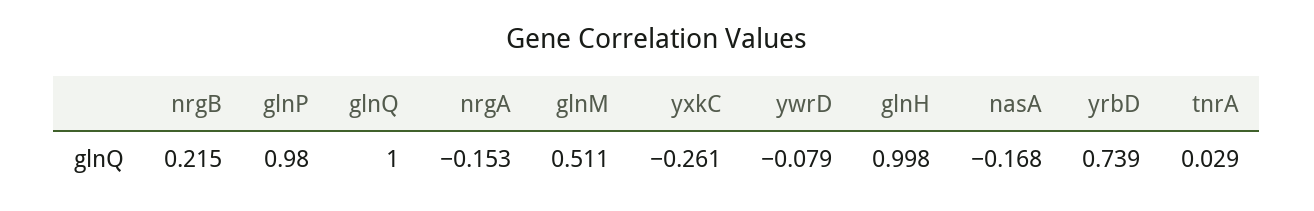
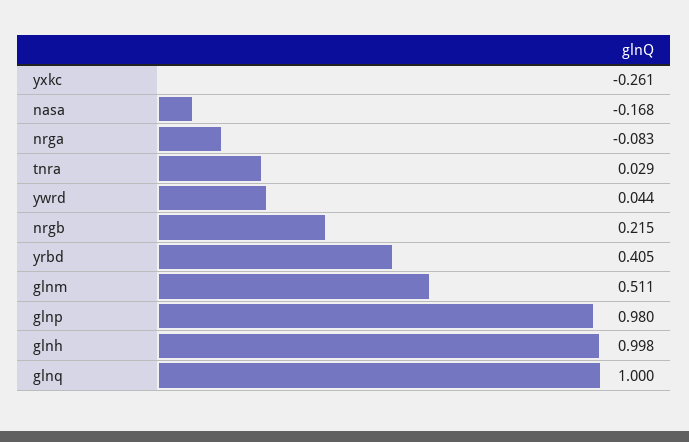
  {
    "nrgB": 0.215,
    "glnP": 0.98,
    "glnQ": 1,
-   "nrgA": -0.153,
+   "nrgA": -0.083,
    "glnM": 0.511,
    "yxkC": -0.261,
-   "ywrD": -0.079,
+   "ywrD": 0.044,
    "glnH": 0.998,
    "nasA": -0.168,
-   "yrbD": 0.739,
+   "yrbD": 0.405,
    "tnrA": 0.029
  }

